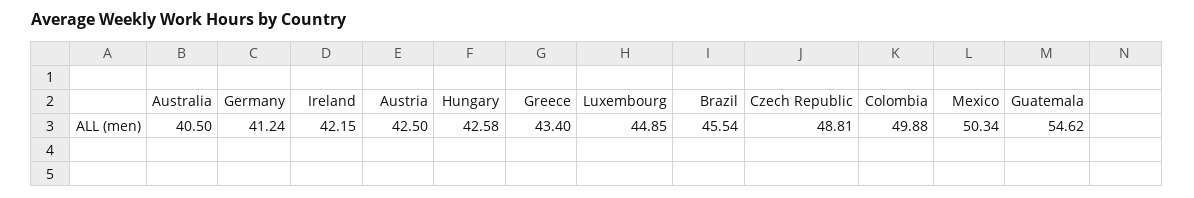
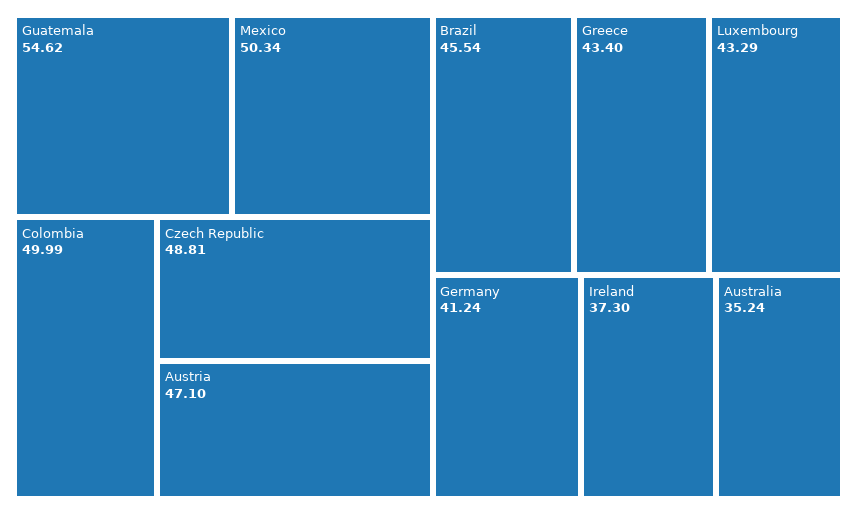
  {
-   "Australia": 40.5,
+   "Australia": 35.24,
    "Germany": 41.24,
-   "Ireland": 42.15,
+   "Ireland": 37.3,
-   "Austria": 42.5,
+   "Austria": 47.1,
-   "Hungary": 42.58,
    "Greece": 43.4,
-   "Luxembourg": 44.85,
+   "Luxembourg": 43.29,
    "Brazil": 45.54,
    "Czech Republic": 48.81,
-   "Colombia": 49.88,
+   "Colombia": 49.99,
    "Mexico": 50.34,
    "Guatemala": 54.62
  }

